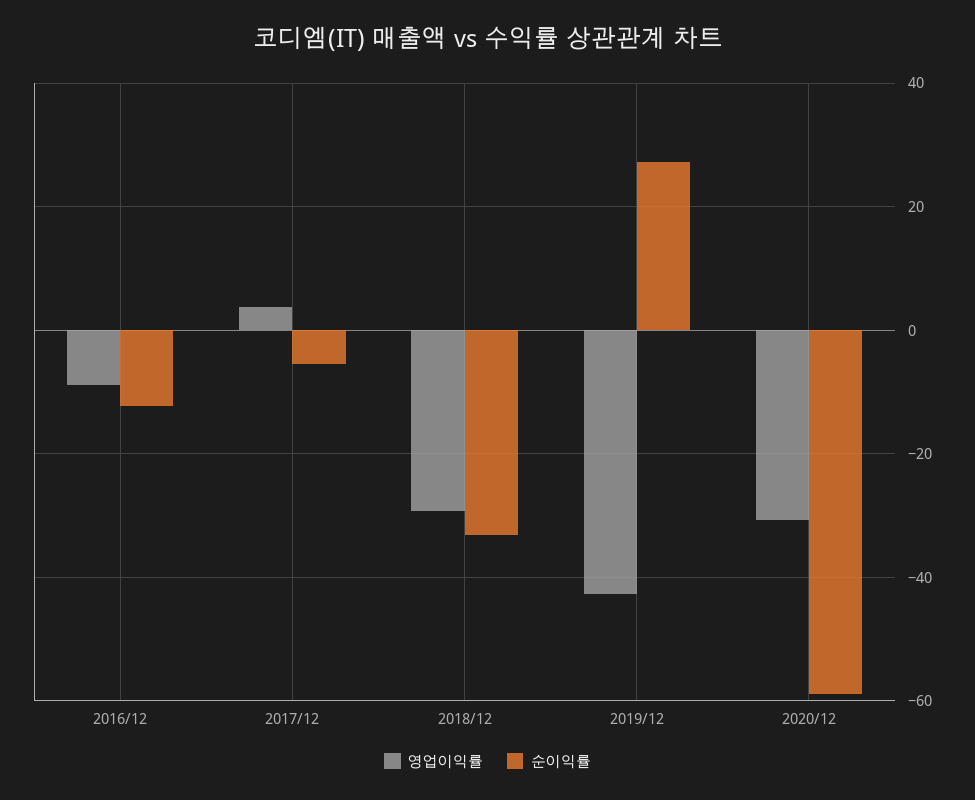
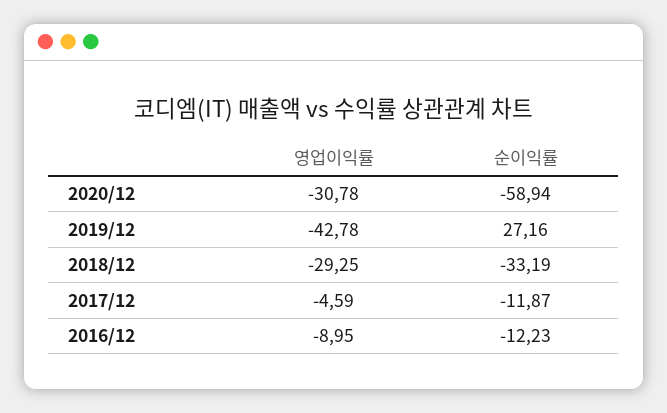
  {
    "영업이익률": {
      "2016/12": -8.95,
-     "2017/12": 4,
+     "2017/12": -4.59,
      "2018/12": -29.25,
      "2019/12": -42.78,
      "2020/12": -30.78
    },
    "순이익률": {
      "2016/12": -12.23,
-     "2017/12": -6,
+     "2017/12": -11.87,
      "2018/12": -33.19,
      "2019/12": 27.16,
      "2020/12": -58.94
    }
  }

